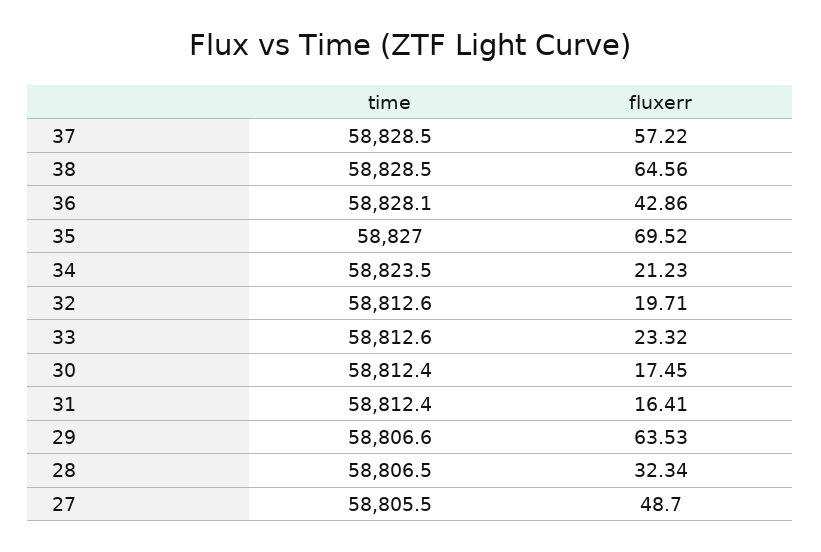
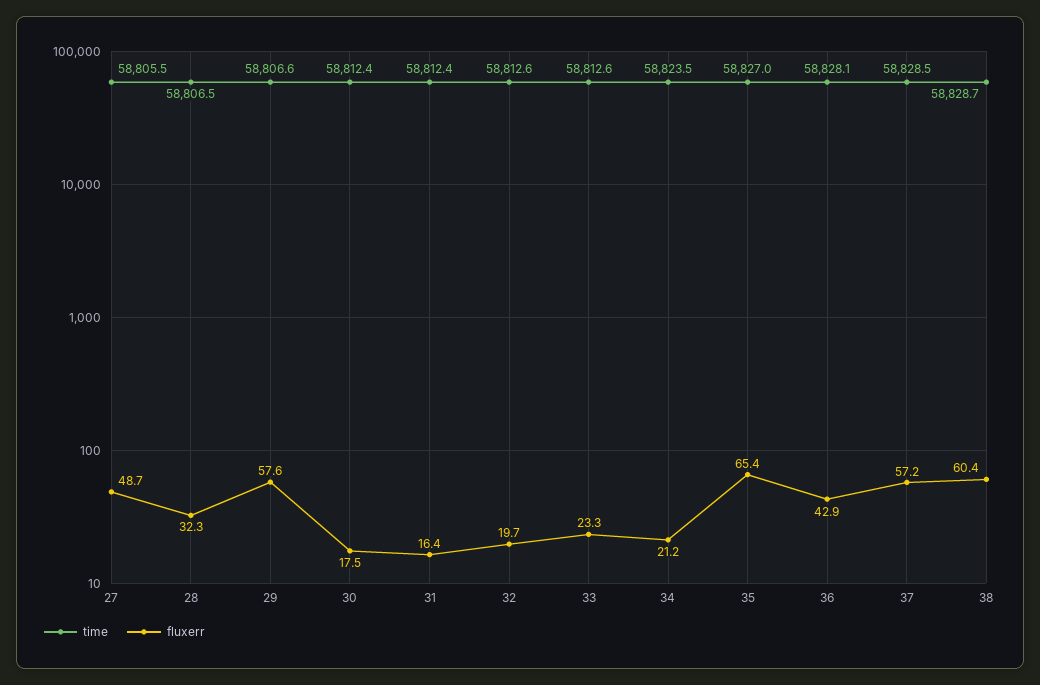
  {
    "time": {
      "37": 58828.5,
-     "38": 58828.5,
+     "38": 58828.7,
      "36": 58828.1,
      "35": 58827,
      "34": 58823.5,
      "32": 58812.6,
      "33": 58812.6,
      "30": 58812.4,
      "31": 58812.4,
      "29": 58806.6,
      "28": 58806.5,
      "27": 58805.5
    },
    "fluxerr": {
      "37": 57.22,
-     "38": 64.56,
+     "38": 60.4,
      "36": 42.86,
-     "35": 69.52,
+     "35": 65.4,
      "34": 21.23,
      "32": 19.71,
      "33": 23.32,
      "30": 17.45,
      "31": 16.41,
-     "29": 63.53,
+     "29": 57.6,
      "28": 32.34,
      "27": 48.7
    }
  }

